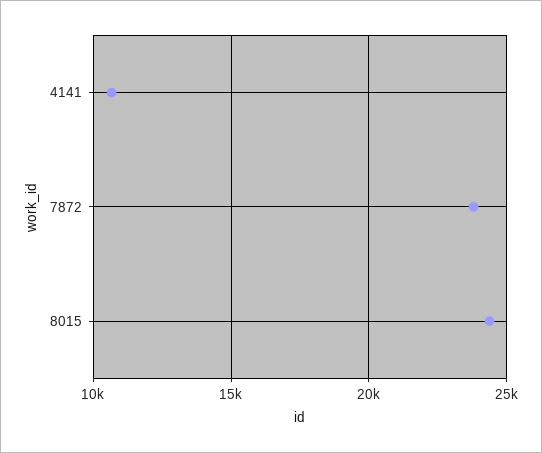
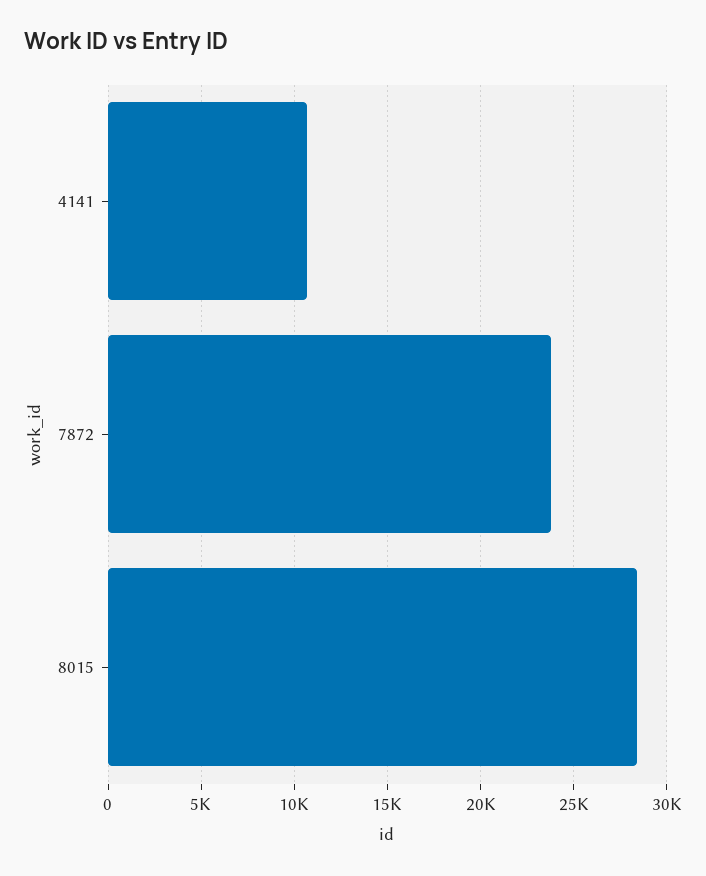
  {
    "4141": 10500,
    "7872": 24000,
-   "8015": 24500
+   "8015": 28500
  }

